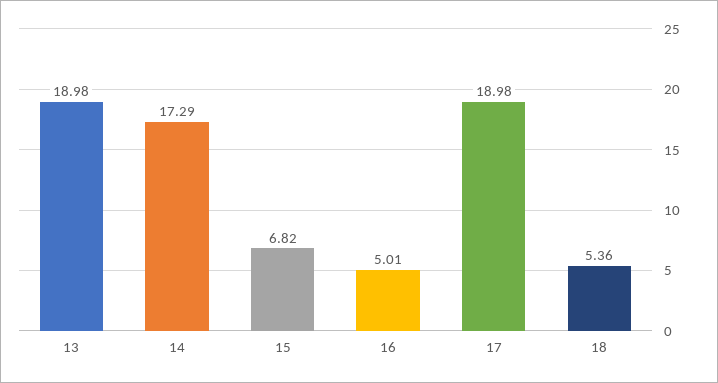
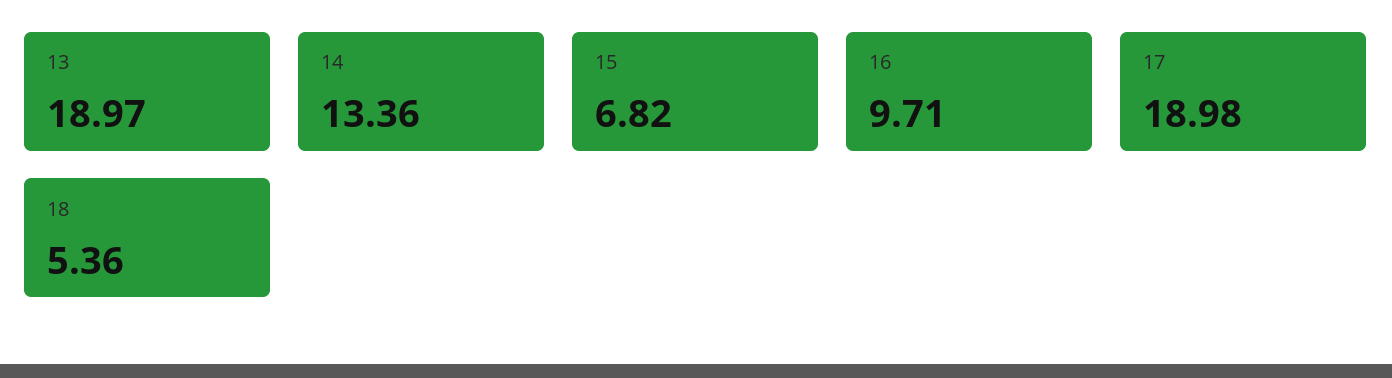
  {
-   "13": 18.98,
+   "13": 18.97,
-   "14": 17.29,
+   "14": 13.36,
    "15": 6.82,
-   "16": 5.01,
+   "16": 9.71,
    "17": 18.98,
    "18": 5.36
  }

